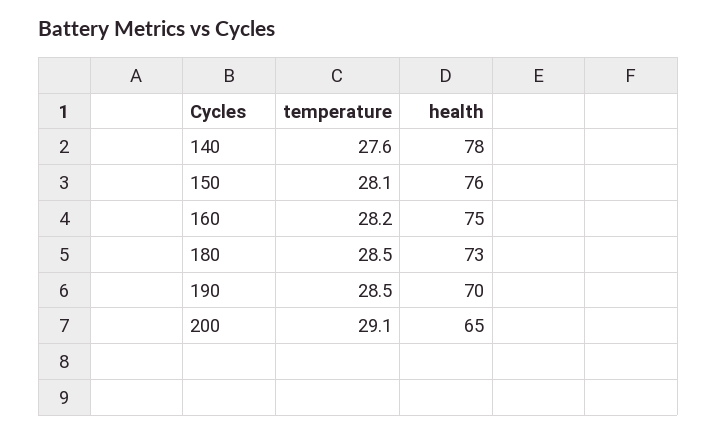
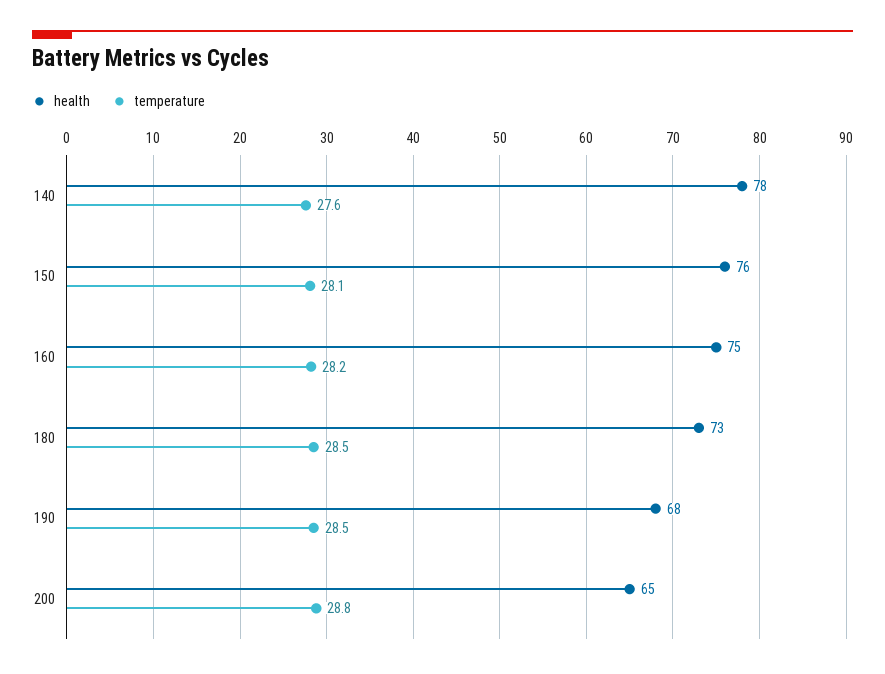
  {
    "temperature": {
      "140": 27.6,
      "150": 28.1,
      "160": 28.2,
      "180": 28.5,
      "190": 28.5,
-     "200": 29.1
+     "200": 28.8
    },
    "health": {
      "140": 78,
      "150": 76,
      "160": 75,
      "180": 73,
-     "190": 70,
+     "190": 68,
      "200": 65
    }
  }

